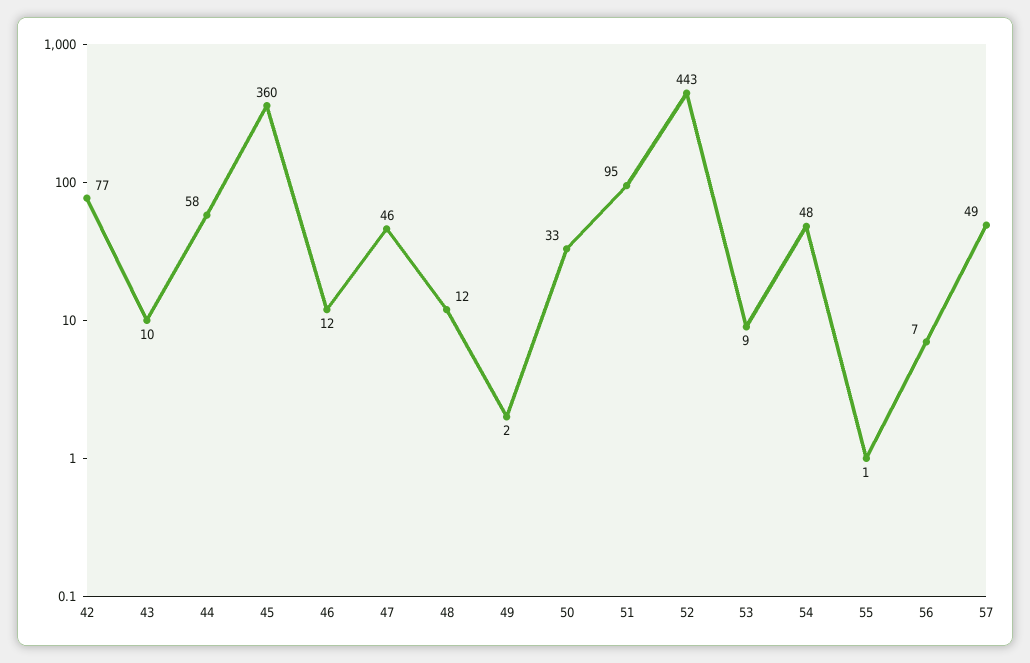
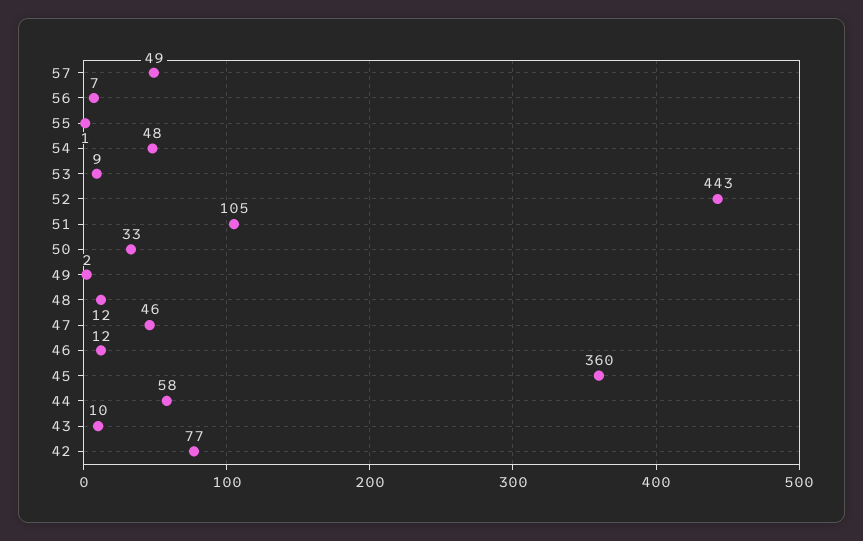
  {
    "42": 77,
    "43": 10,
    "44": 58,
    "45": 360,
    "46": 12,
    "47": 46,
    "48": 12,
    "49": 2,
    "50": 33,
-   "51": 95,
+   "51": 105,
    "52": 443,
    "53": 9,
    "54": 48,
    "55": 1,
    "56": 7,
    "57": 49
  }

